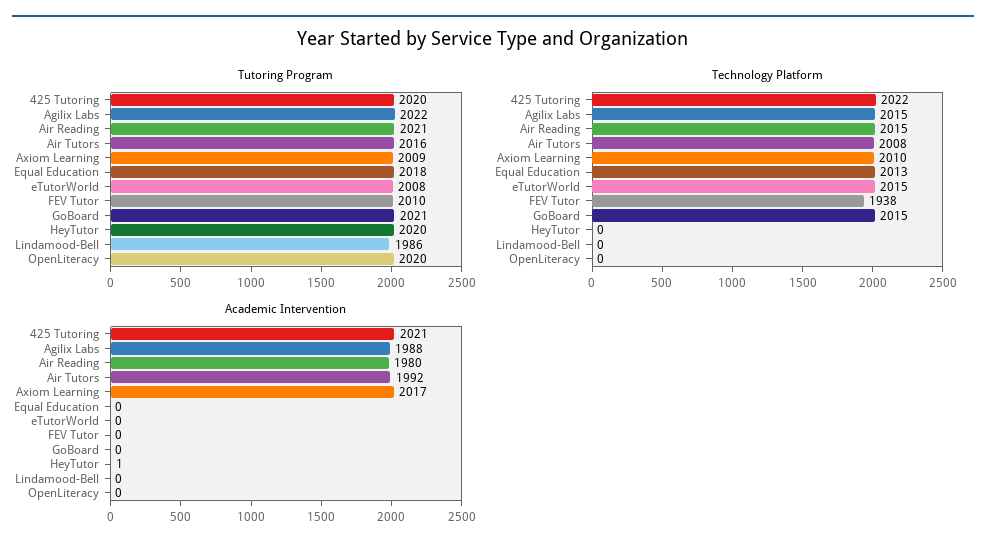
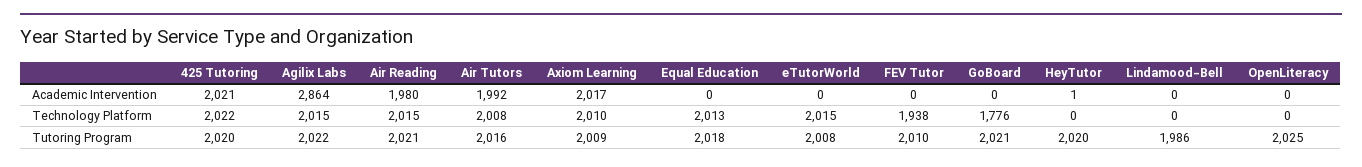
  {
    "Tutoring Program": {
      "425 Tutoring": 2020,
      "Agilix Labs": 2022,
      "Air Reading": 2021,
      "Air Tutors": 2016,
      "Axiom Learning": 2009,
      "Equal Education": 2018,
      "eTutorWorld": 2008,
      "FEV Tutor": 2010,
      "GoBoard": 2021,
      "HeyTutor": 2020,
      "Lindamood-Bell": 1986,
-     "OpenLiteracy": 2020
+     "OpenLiteracy": 2025
    },
    "Technology Platform": {
      "425 Tutoring": 2022,
      "Agilix Labs": 2015,
      "Air Reading": 2015,
      "Air Tutors": 2008,
      "Axiom Learning": 2010,
      "Equal Education": 2013,
      "eTutorWorld": 2015,
      "FEV Tutor": 1938,
-     "GoBoard": 2015,
+     "GoBoard": 1776,
      "HeyTutor": 0,
      "Lindamood-Bell": 0,
      "OpenLiteracy": 0
    },
    "Academic Intervention": {
      "425 Tutoring": 2021,
-     "Agilix Labs": 1988,
+     "Agilix Labs": 2864,
      "Air Reading": 1980,
      "Air Tutors": 1992,
      "Axiom Learning": 2017,
      "Equal Education": 0,
      "eTutorWorld": 0,
      "FEV Tutor": 0,
      "GoBoard": 0,
      "HeyTutor": 1,
      "Lindamood-Bell": 0,
      "OpenLiteracy": 0
    }
  }

